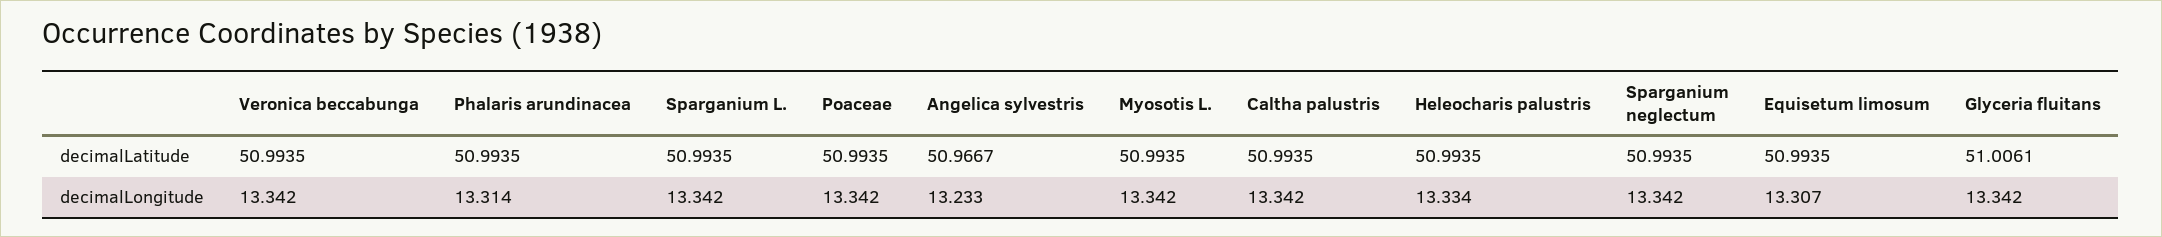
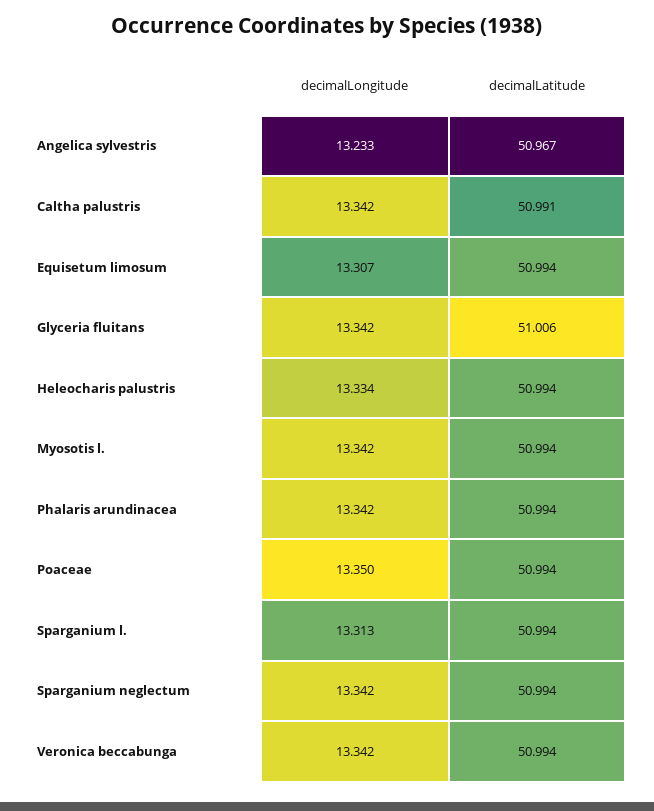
  {
    "Veronica beccabunga": {
      "decimalLatitude": 50.9935,
      "decimalLongitude": 13.342
    },
    "Phalaris arundinacea": {
      "decimalLatitude": 50.9935,
-     "decimalLongitude": 13.314
+     "decimalLongitude": 13.342
    },
    "Sparganium L.": {
      "decimalLatitude": 50.9935,
-     "decimalLongitude": 13.342
+     "decimalLongitude": 13.313
    },
    "Poaceae": {
      "decimalLatitude": 50.9935,
-     "decimalLongitude": 13.342
+     "decimalLongitude": 13.35
    },
    "Angelica sylvestris": {
      "decimalLatitude": 50.9667,
      "decimalLongitude": 13.233
    },
    "Myosotis L.": {
      "decimalLatitude": 50.9935,
      "decimalLongitude": 13.342
    },
    "Caltha palustris": {
-     "decimalLatitude": 50.9935,
+     "decimalLatitude": 50.991,
      "decimalLongitude": 13.342
    },
    "Heleocharis palustris": {
      "decimalLatitude": 50.9935,
      "decimalLongitude": 13.334
    },
    "Sparganium neglectum": {
      "decimalLatitude": 50.9935,
      "decimalLongitude": 13.342
    },
    "Equisetum limosum": {
      "decimalLatitude": 50.9935,
      "decimalLongitude": 13.307
    },
    "Glyceria fluitans": {
      "decimalLatitude": 51.0061,
      "decimalLongitude": 13.342
    }
  }

